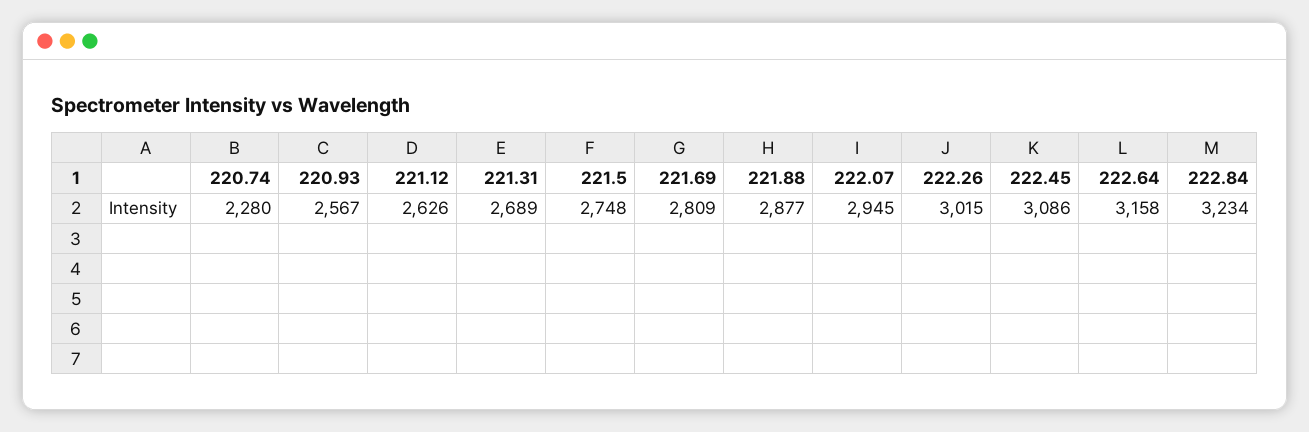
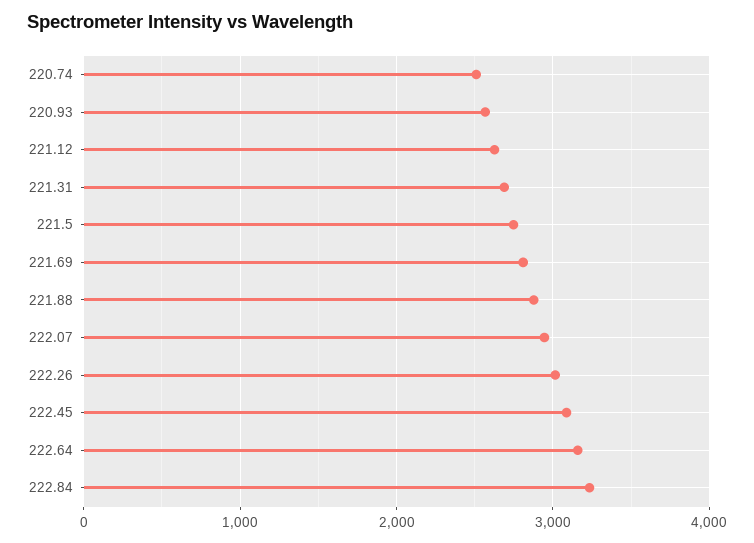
  {
-   "220.74": 2280,
+   "220.74": 2500,
    "220.93": 2567,
    "221.12": 2626,
    "221.31": 2689,
    "221.5": 2748,
    "221.69": 2809,
    "221.88": 2877,
    "222.07": 2945,
    "222.26": 3015,
    "222.45": 3086,
    "222.64": 3158,
    "222.84": 3234
  }

